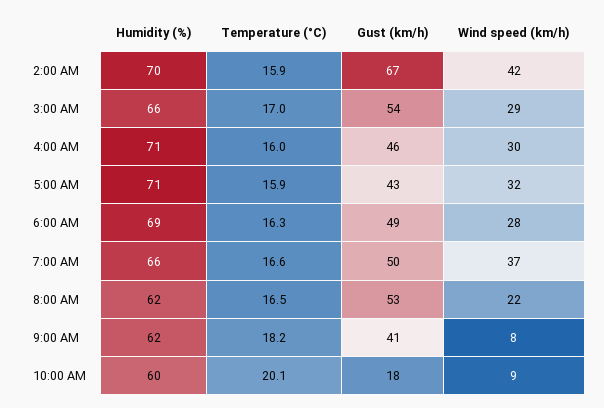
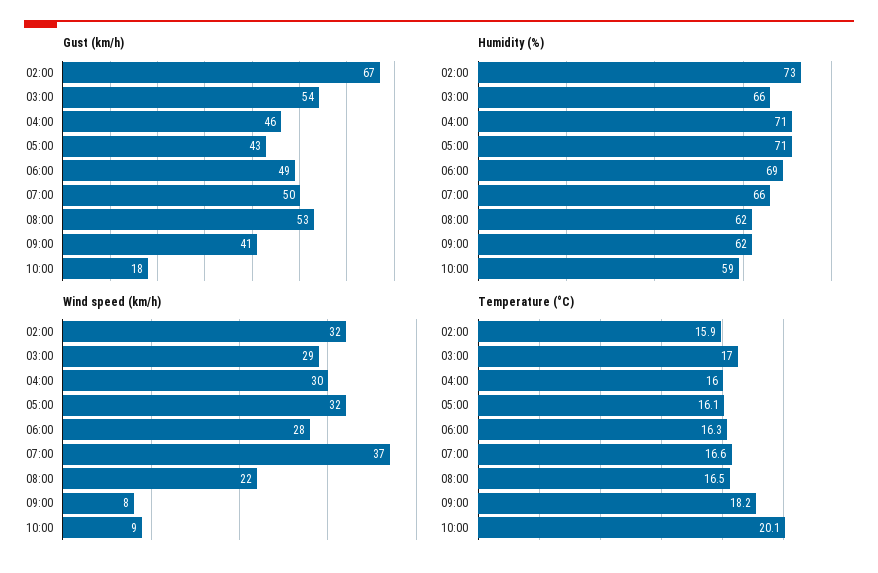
  {
    "Humidity (%)": {
-     "2:00 AM": 70,
+     "2:00 AM": 73,
      "3:00 AM": 66,
      "4:00 AM": 71,
      "5:00 AM": 71,
      "6:00 AM": 69,
      "7:00 AM": 66,
      "8:00 AM": 62,
      "9:00 AM": 62,
-     "10:00 AM": 60
+     "10:00 AM": 59
    },
    "Temperature (°C)": {
      "2:00 AM": 15.9,
      "3:00 AM": 17,
      "4:00 AM": 16,
-     "5:00 AM": 15.9,
+     "5:00 AM": 16.1,
      "6:00 AM": 16.3,
      "7:00 AM": 16.6,
      "8:00 AM": 16.5,
      "9:00 AM": 18.2,
      "10:00 AM": 20.1
    },
    "Gust (km/h)": {
      "2:00 AM": 67,
      "3:00 AM": 54,
      "4:00 AM": 46,
      "5:00 AM": 43,
      "6:00 AM": 49,
      "7:00 AM": 50,
      "8:00 AM": 53,
      "9:00 AM": 41,
      "10:00 AM": 18
    },
    "Wind speed (km/h)": {
-     "2:00 AM": 42,
+     "2:00 AM": 32,
      "3:00 AM": 29,
      "4:00 AM": 30,
      "5:00 AM": 32,
      "6:00 AM": 28,
      "7:00 AM": 37,
      "8:00 AM": 22,
      "9:00 AM": 8,
      "10:00 AM": 9
    }
  }

